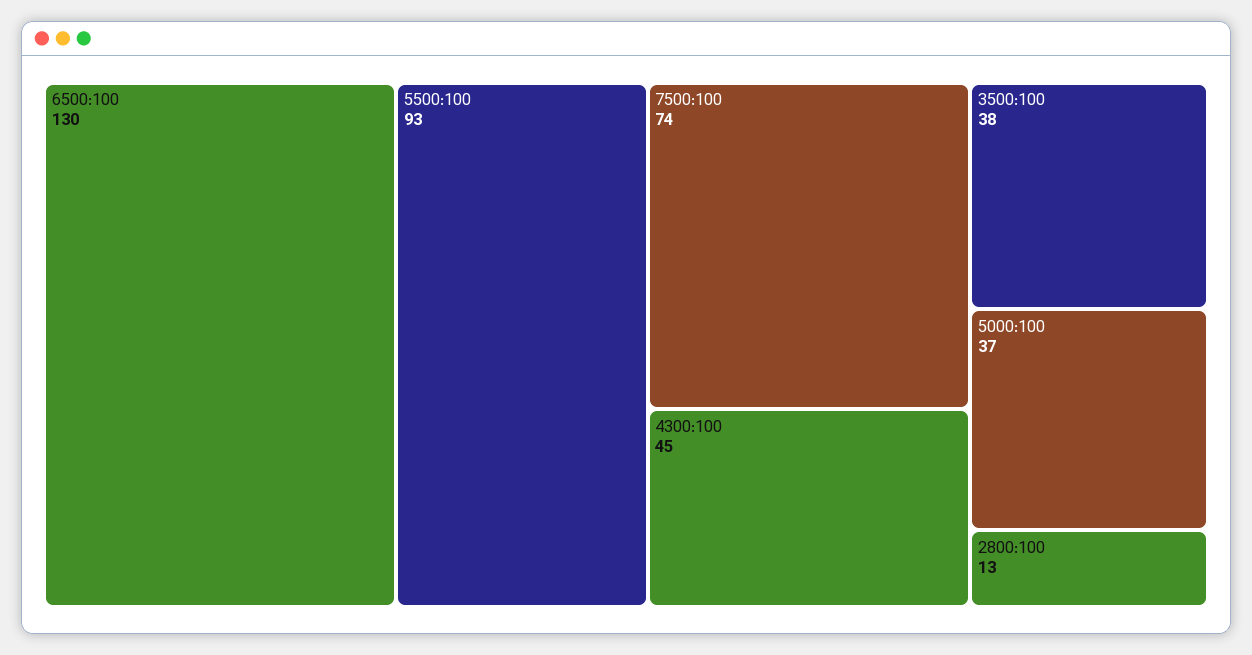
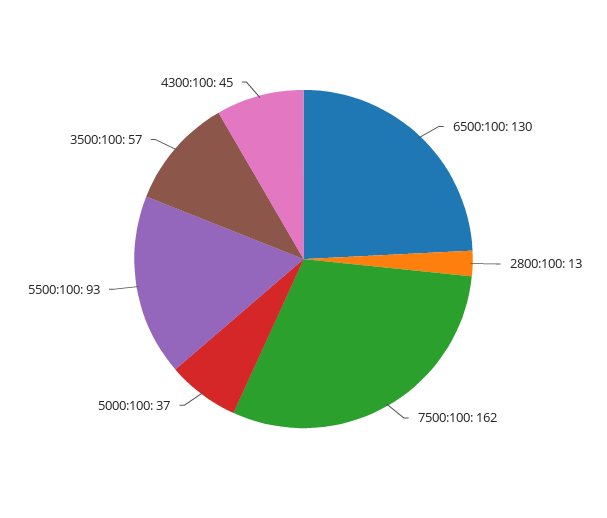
  {
    "6500:100": 130,
    "5500:100": 93,
-   "7500:100": 74,
+   "7500:100": 162,
    "4300:100": 45,
-   "3500:100": 38,
+   "3500:100": 57,
    "5000:100": 37,
    "2800:100": 13
  }

